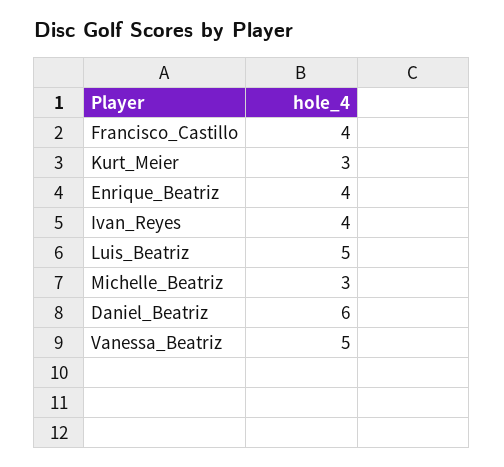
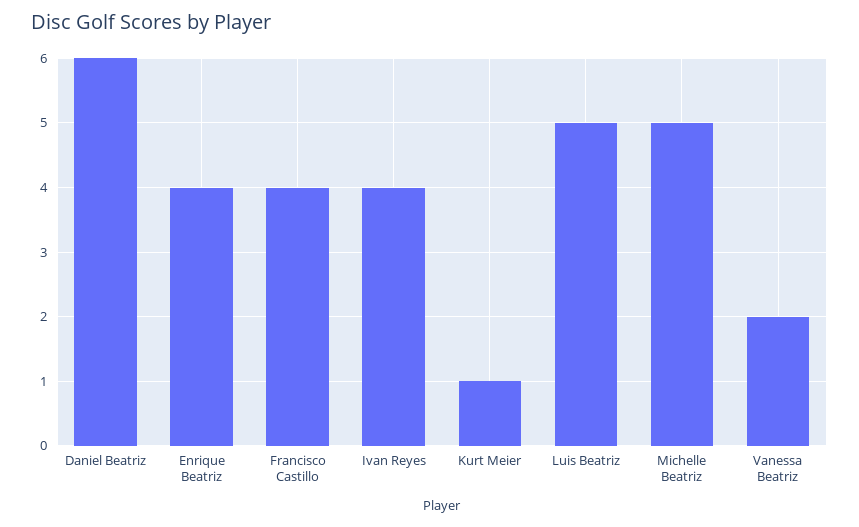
  {
    "Francisco_Castillo": 4,
-   "Kurt_Meier": 3,
+   "Kurt_Meier": 1,
    "Enrique_Beatriz": 4,
    "Ivan_Reyes": 4,
    "Luis_Beatriz": 5,
-   "Michelle_Beatriz": 3,
+   "Michelle_Beatriz": 5,
    "Daniel_Beatriz": 6,
-   "Vanessa_Beatriz": 5
+   "Vanessa_Beatriz": 2
  }

